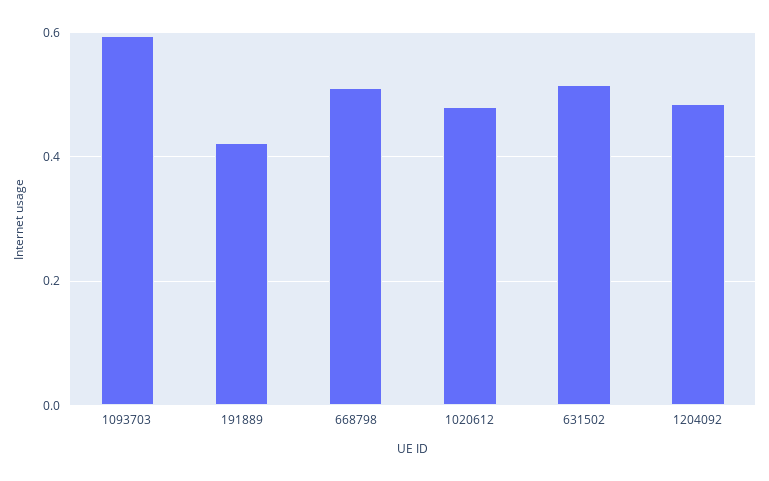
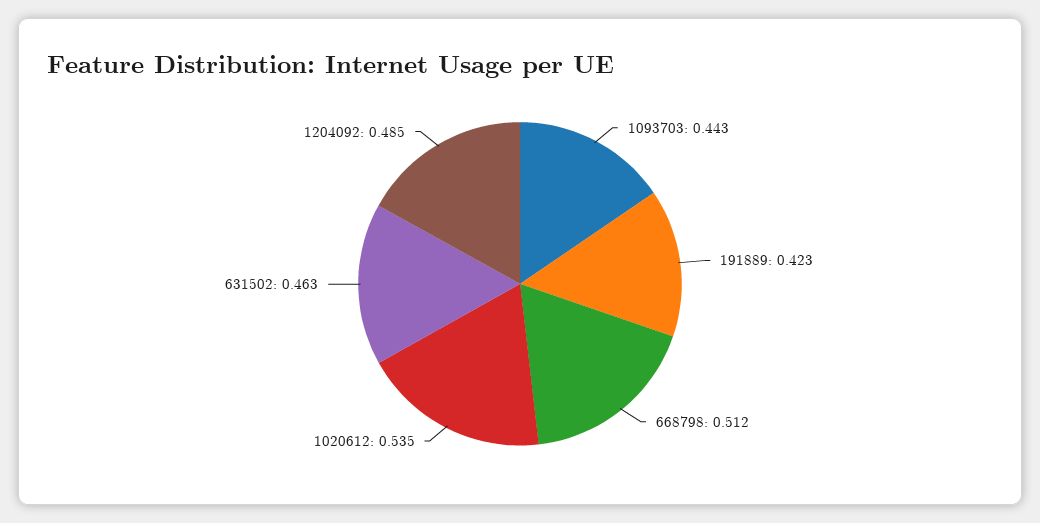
  {
-   "1093703": 0.6,
+   "1093703": 0.443,
    "191889": 0.423,
    "668798": 0.512,
-   "1020612": 0.48,
+   "1020612": 0.535,
-   "631502": 0.52,
+   "631502": 0.463,
    "1204092": 0.485
  }

